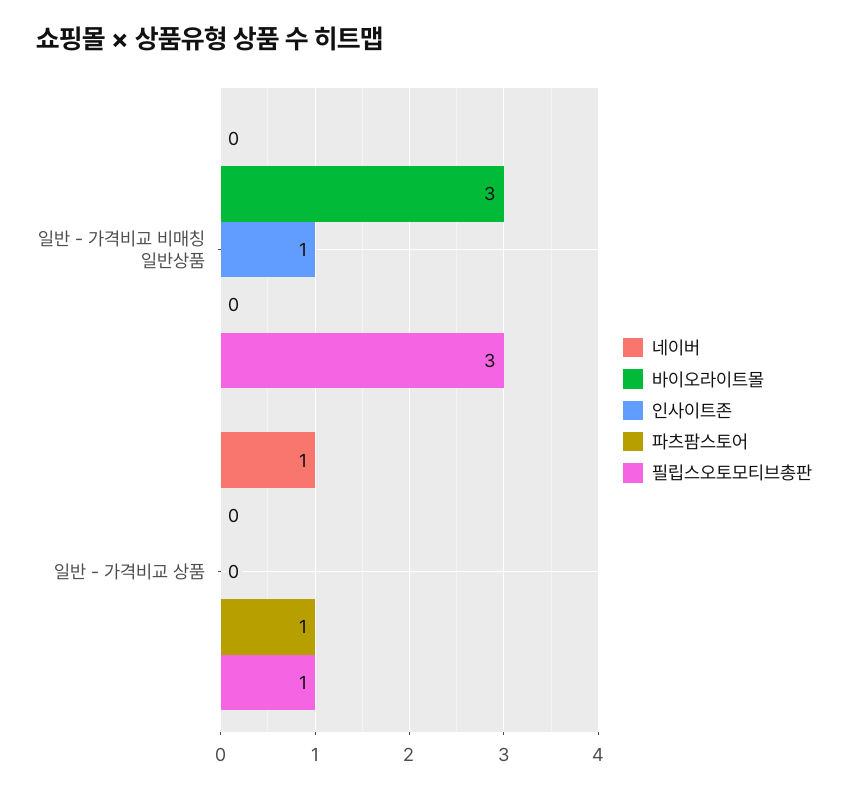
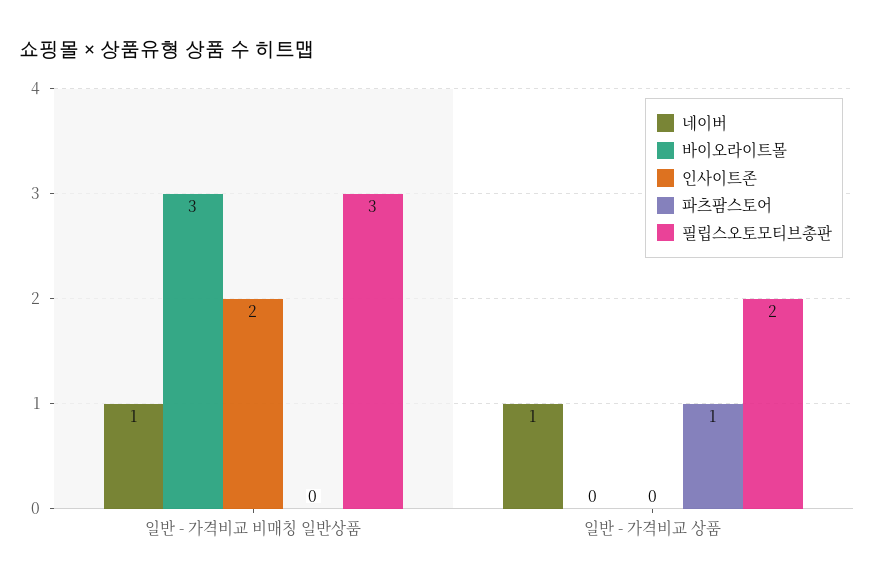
  {
    "네이버": {
-     "일반 - 가격비교 비매칭 일반상품": 0,
+     "일반 - 가격비교 비매칭 일반상품": 1,
      "일반 - 가격비교 상품": 1
    },
    "바이오라이트몰": {
      "일반 - 가격비교 비매칭 일반상품": 3,
      "일반 - 가격비교 상품": 0
    },
    "인사이트존": {
-     "일반 - 가격비교 비매칭 일반상품": 1,
+     "일반 - 가격비교 비매칭 일반상품": 2,
      "일반 - 가격비교 상품": 0
    },
    "파츠팜스토어": {
      "일반 - 가격비교 비매칭 일반상품": 0,
      "일반 - 가격비교 상품": 1
    },
    "필립스오토모티브총판": {
      "일반 - 가격비교 비매칭 일반상품": 3,
-     "일반 - 가격비교 상품": 1
+     "일반 - 가격비교 상품": 2
    }
  }

